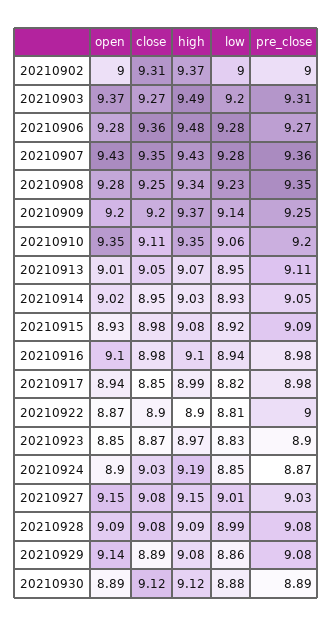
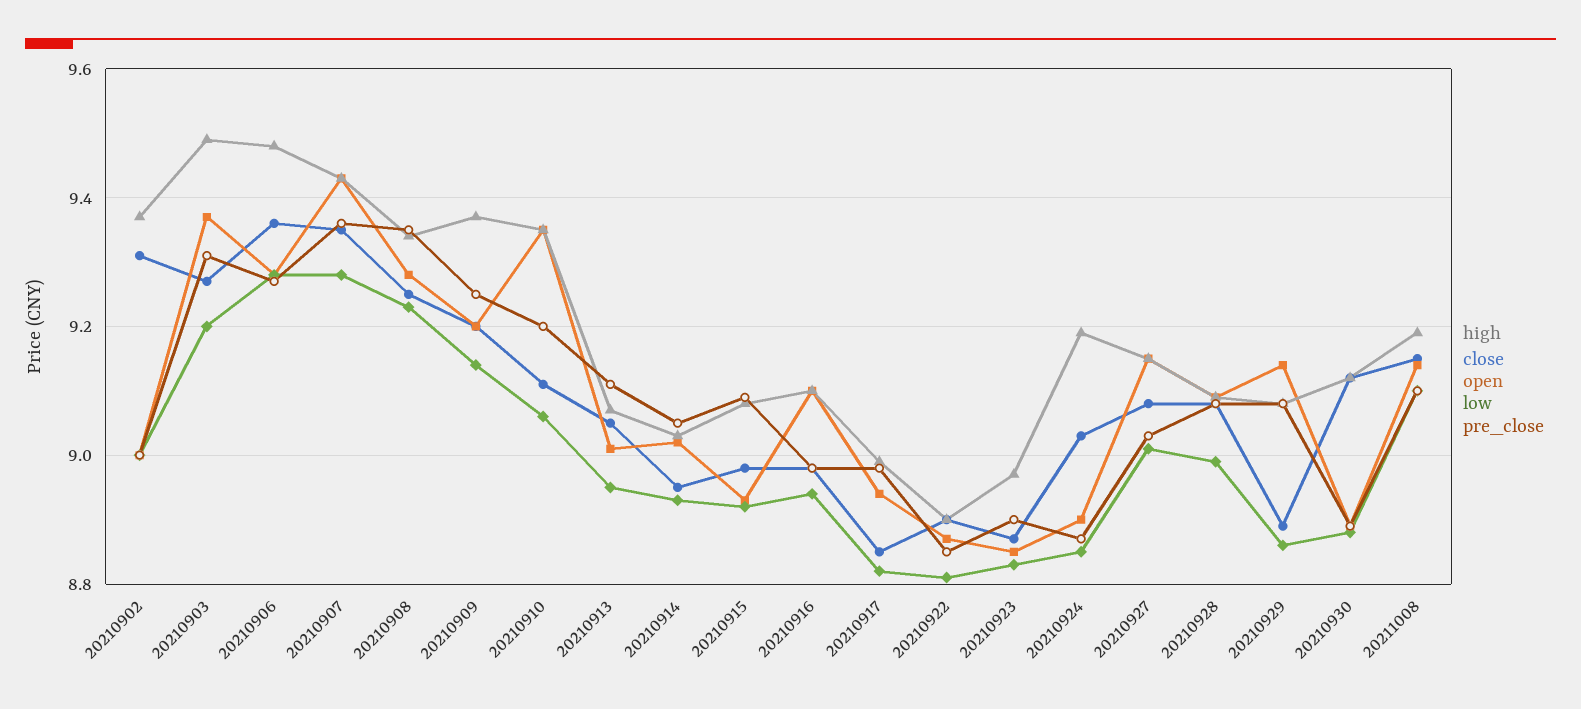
  {
    "open": {
      "20210902": 9,
      "20210903": 9.37,
      "20210906": 9.28,
      "20210907": 9.43,
      "20210908": 9.28,
      "20210909": 9.2,
      "20210910": 9.35,
      "20210913": 9.01,
      "20210914": 9.02,
      "20210915": 8.93,
      "20210916": 9.1,
      "20210917": 8.94,
      "20210922": 8.87,
      "20210923": 8.85,
      "20210924": 8.9,
      "20210927": 9.15,
      "20210928": 9.09,
      "20210929": 9.14,
-     "20210930": 8.89
+     "20210930": 8.89,
+     "20211008": 9.15
    },
    "close": {
      "20210902": 9.31,
      "20210903": 9.27,
      "20210906": 9.36,
      "20210907": 9.35,
      "20210908": 9.25,
      "20210909": 9.2,
      "20210910": 9.11,
      "20210913": 9.05,
      "20210914": 8.95,
      "20210915": 8.98,
      "20210916": 8.98,
      "20210917": 8.85,
      "20210922": 8.9,
      "20210923": 8.87,
      "20210924": 9.03,
      "20210927": 9.08,
      "20210928": 9.08,
      "20210929": 8.89,
-     "20210930": 9.12
+     "20210930": 9.12,
+     "20211008": 9.15
    },
    "high": {
      "20210902": 9.37,
      "20210903": 9.49,
      "20210906": 9.48,
      "20210907": 9.43,
      "20210908": 9.34,
      "20210909": 9.37,
      "20210910": 9.35,
      "20210913": 9.07,
      "20210914": 9.03,
      "20210915": 9.08,
      "20210916": 9.1,
      "20210917": 8.99,
      "20210922": 8.9,
      "20210923": 8.97,
      "20210924": 9.19,
      "20210927": 9.15,
      "20210928": 9.09,
      "20210929": 9.08,
-     "20210930": 9.12
+     "20210930": 9.12,
+     "20211008": 9.2
    },
    "low": {
      "20210902": 9,
      "20210903": 9.2,
      "20210906": 9.28,
      "20210907": 9.28,
      "20210908": 9.23,
      "20210909": 9.14,
      "20210910": 9.06,
      "20210913": 8.95,
      "20210914": 8.93,
      "20210915": 8.92,
      "20210916": 8.94,
      "20210917": 8.82,
      "20210922": 8.81,
      "20210923": 8.83,
      "20210924": 8.85,
      "20210927": 9.01,
      "20210928": 8.99,
      "20210929": 8.86,
-     "20210930": 8.88
+     "20210930": 8.88,
+     "20211008": 9.1
    },
    "pre_close": {
      "20210902": 9,
      "20210903": 9.31,
      "20210906": 9.27,
      "20210907": 9.36,
      "20210908": 9.35,
      "20210909": 9.25,
      "20210910": 9.2,
      "20210913": 9.11,
      "20210914": 9.05,
      "20210915": 9.09,
      "20210916": 8.98,
      "20210917": 8.98,
-     "20210922": 9,
+     "20210922": 8.85,
      "20210923": 8.9,
      "20210924": 8.87,
      "20210927": 9.03,
      "20210928": 9.08,
      "20210929": 9.08,
-     "20210930": 8.89
+     "20210930": 8.89,
+     "20211008": 9.1
    }
  }

